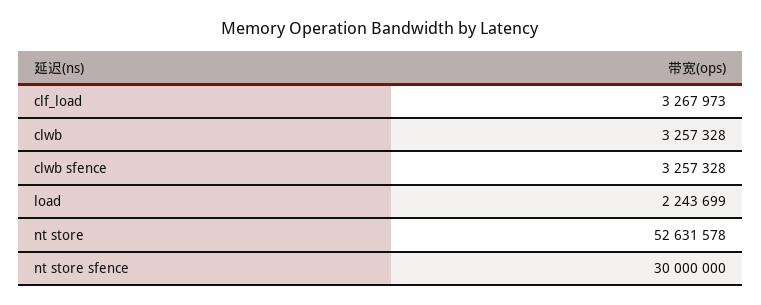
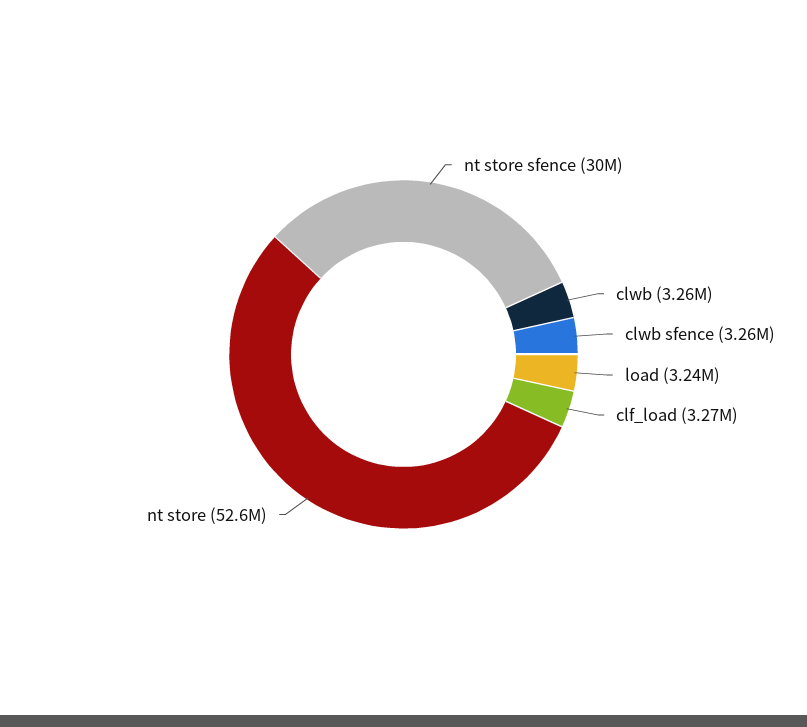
  {
    "clf_load": 3267973,
    "clwb": 3257328,
    "clwb sfence": 3257328,
-   "load": 2243699,
+   "load": 3240000,
    "nt store": 52631578,
    "nt store sfence": 30000000
  }

